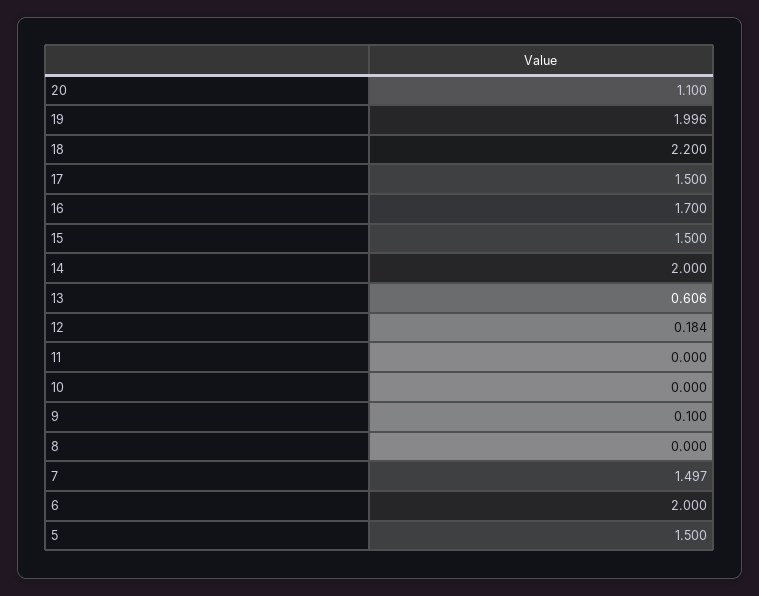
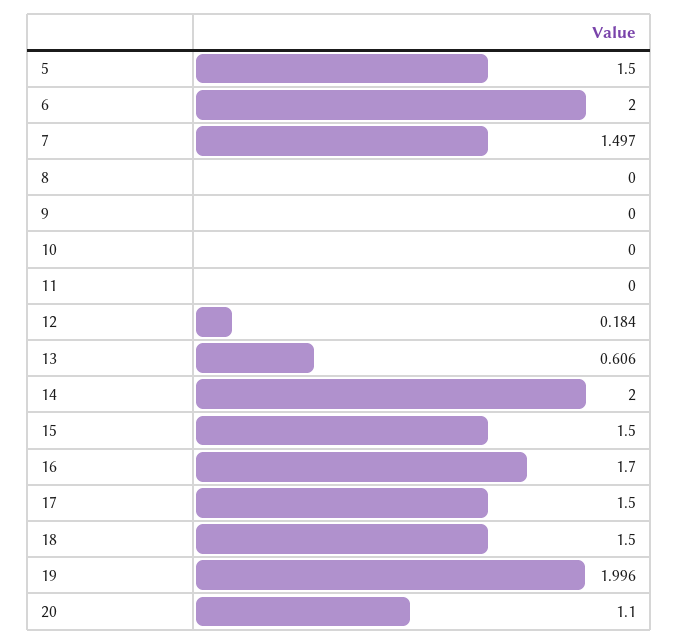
  {
    "20": 1.1,
    "19": 1.996,
-   "18": 2.2,
+   "18": 1.5,
    "17": 1.5,
    "16": 1.7,
    "15": 1.5,
    "14": 2,
    "13": 0.606,
    "12": 0.184,
    "11": 0,
    "10": 0,
-   "9": 0.1,
+   "9": 0,
    "8": 0,
    "7": 1.497,
    "6": 2,
    "5": 1.5
  }

